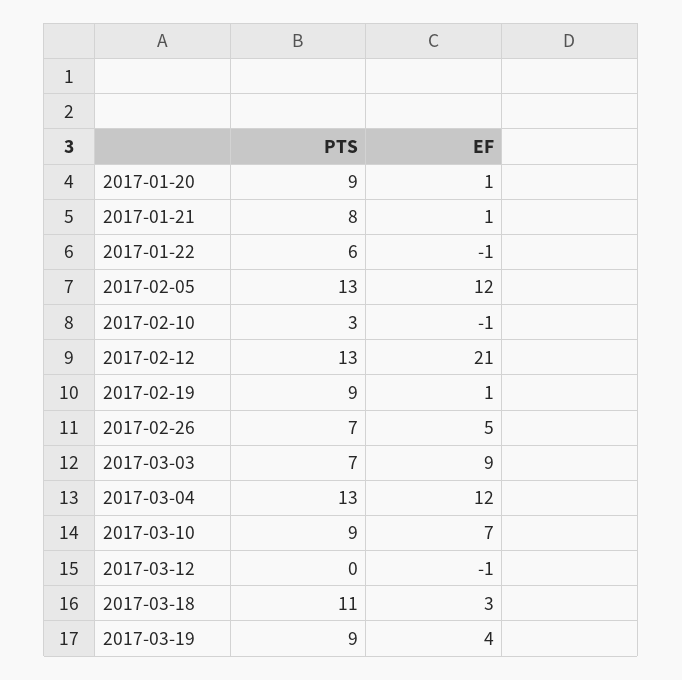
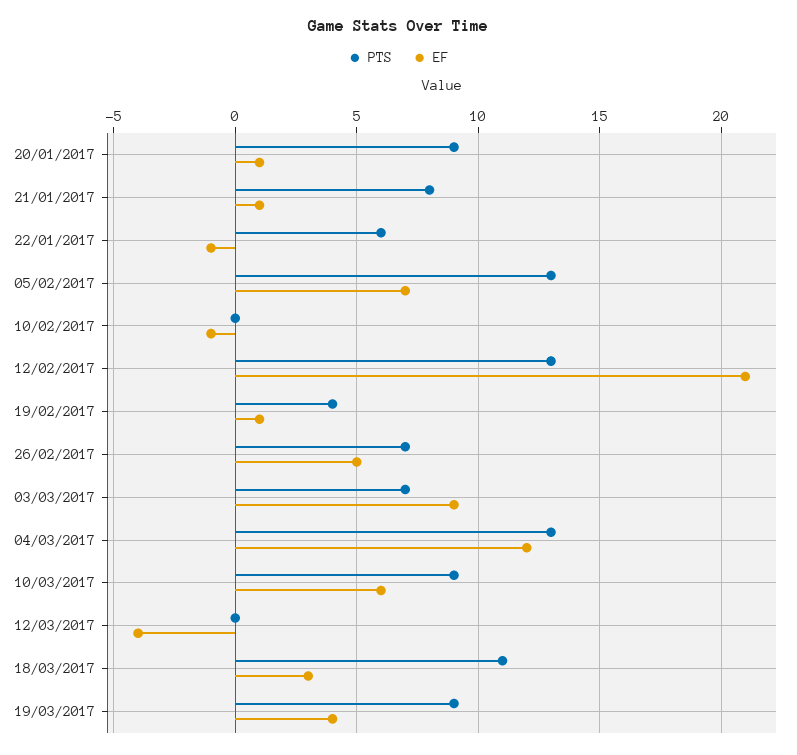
  {
    "PTS": {
      "2017-01-20": 9,
      "2017-01-21": 8,
      "2017-01-22": 6,
      "2017-02-05": 13,
-     "2017-02-10": 3,
+     "2017-02-10": 0,
      "2017-02-12": 13,
-     "2017-02-19": 9,
+     "2017-02-19": 4,
      "2017-02-26": 7,
      "2017-03-03": 7,
      "2017-03-04": 13,
      "2017-03-10": 9,
      "2017-03-12": 0,
      "2017-03-18": 11,
      "2017-03-19": 9
    },
    "EF": {
      "2017-01-20": 1,
      "2017-01-21": 1,
      "2017-01-22": -1,
-     "2017-02-05": 12,
+     "2017-02-05": 7,
      "2017-02-10": -1,
      "2017-02-12": 21,
      "2017-02-19": 1,
      "2017-02-26": 5,
      "2017-03-03": 9,
      "2017-03-04": 12,
-     "2017-03-10": 7,
+     "2017-03-10": 6,
-     "2017-03-12": -1,
+     "2017-03-12": -4,
      "2017-03-18": 3,
      "2017-03-19": 4
    }
  }

